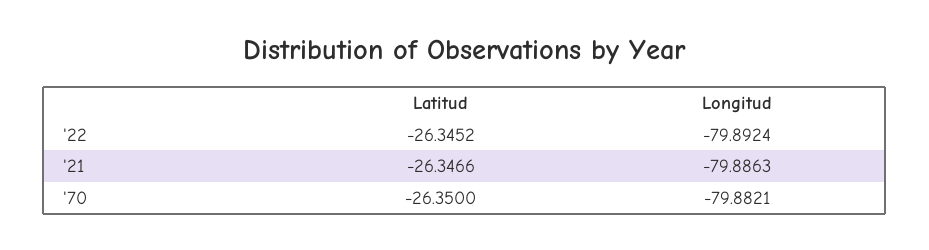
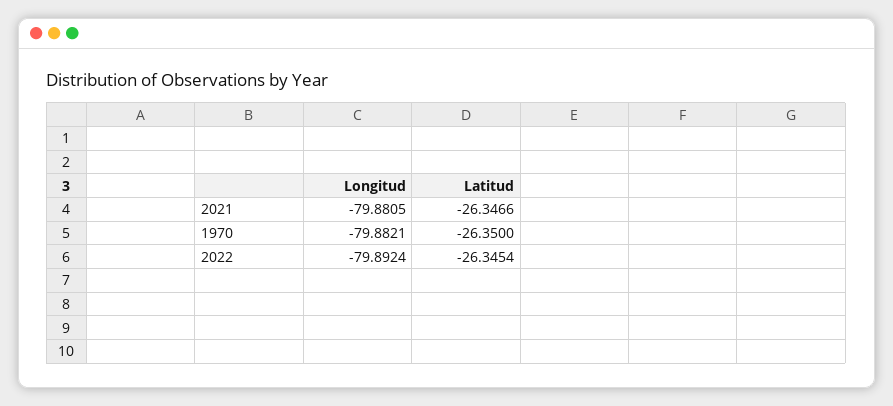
  {
    "Latitud": {
-     "'22": -26.3452,
+     "'22": -26.3454,
      "'21": -26.3466,
      "'70": -26.35
    },
    "Longitud": {
      "'22": -79.8924,
-     "'21": -79.8863,
+     "'21": -79.8805,
      "'70": -79.8821
    }
  }

